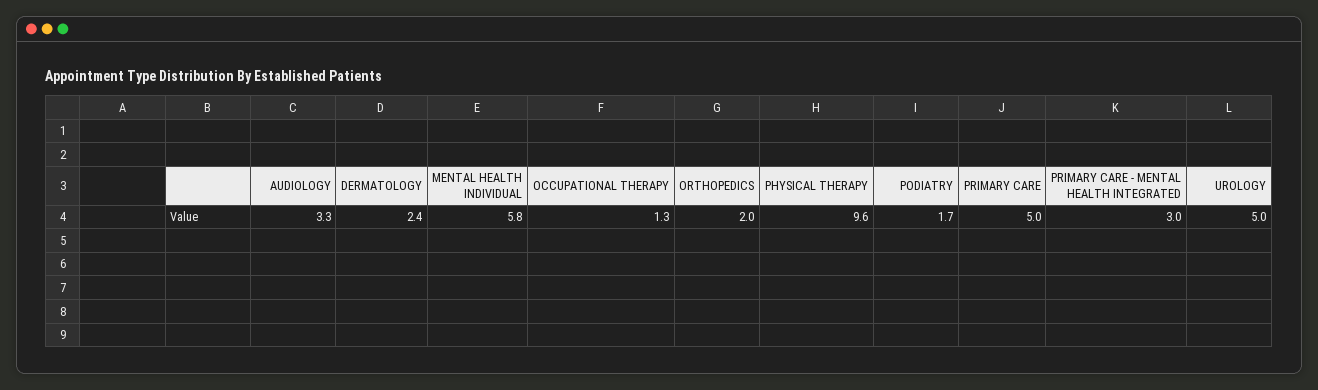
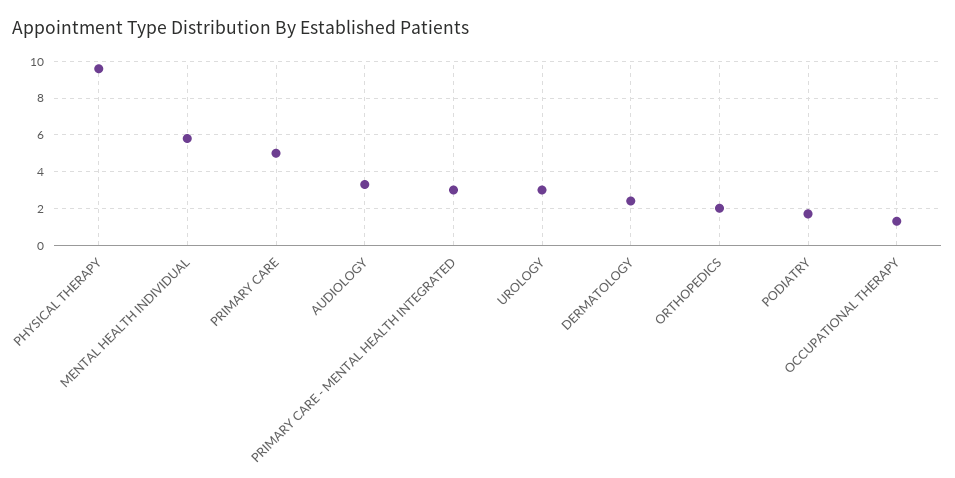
  {
    "AUDIOLOGY": 3.3,
    "DERMATOLOGY": 2.4,
    "MENTAL HEALTH INDIVIDUAL": 5.8,
    "OCCUPATIONAL THERAPY": 1.3,
    "ORTHOPEDICS": 2,
    "PHYSICAL THERAPY": 9.6,
    "PODIATRY": 1.7,
    "PRIMARY CARE": 5,
    "PRIMARY CARE - MENTAL HEALTH INTEGRATED": 3,
-   "UROLOGY": 5
+   "UROLOGY": 3
  }

